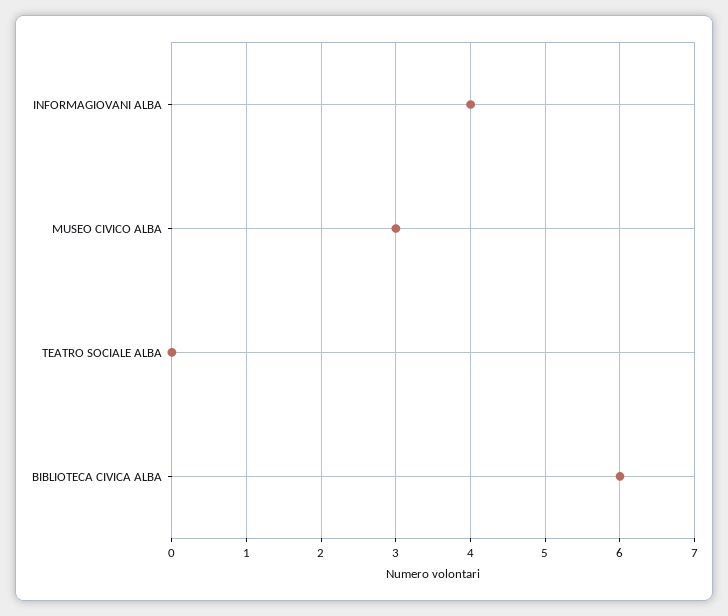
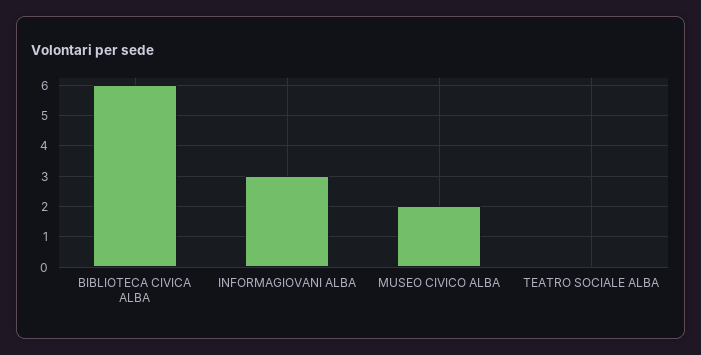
  {
-   "INFORMAGIOVANI ALBA": 4,
+   "INFORMAGIOVANI ALBA": 3,
-   "MUSEO CIVICO ALBA": 3,
+   "MUSEO CIVICO ALBA": 2,
    "TEATRO SOCIALE ALBA": 0,
    "BIBLIOTECA CIVICA ALBA": 6
  }

